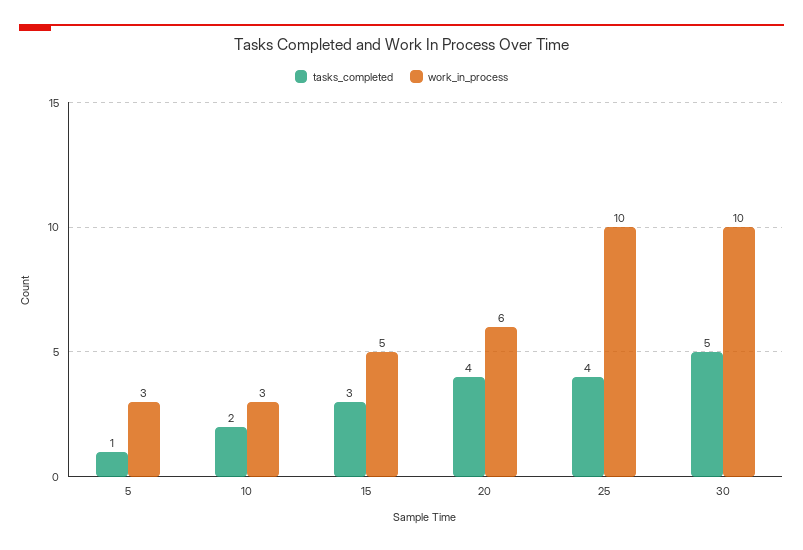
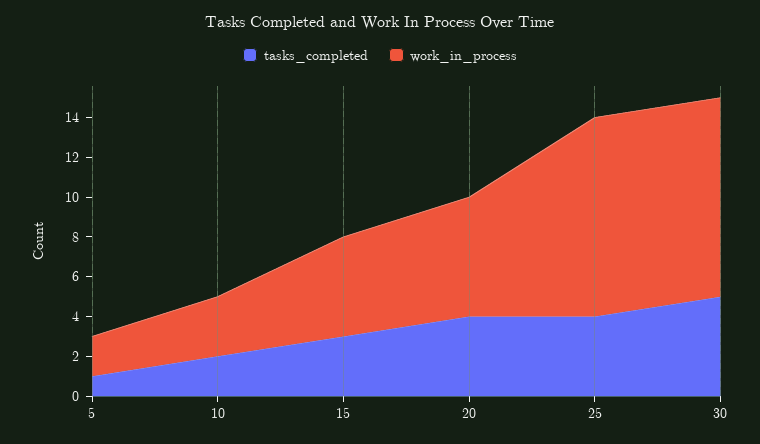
  {
    "tasks_completed": {
      "5": 1,
      "10": 2,
      "15": 3,
      "20": 4,
      "25": 4,
      "30": 5
    },
    "work_in_process": {
-     "5": 3,
+     "5": 2,
      "10": 3,
      "15": 5,
      "20": 6,
      "25": 10,
      "30": 10
    }
  }

